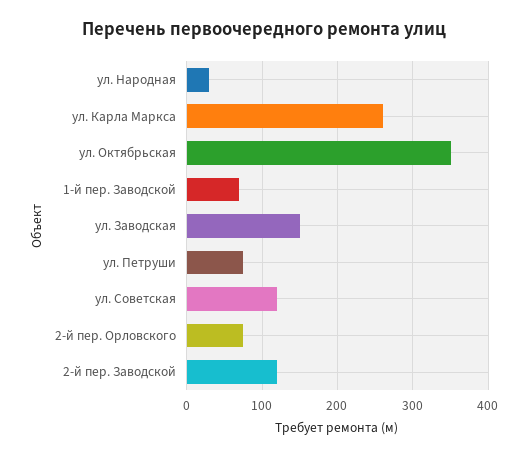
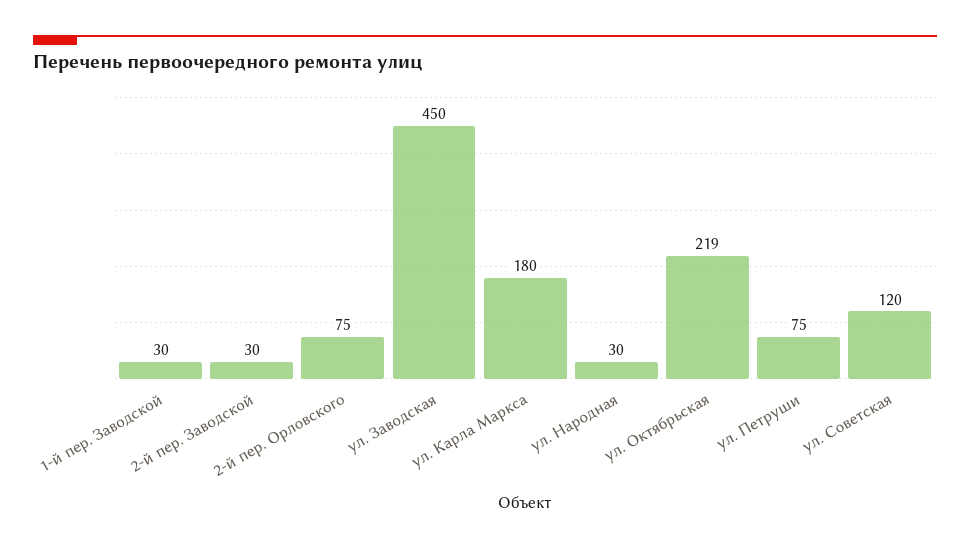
  {
    "ул. Народная": 30,
-   "ул. Карла Маркса": 260,
+   "ул. Карла Маркса": 180,
-   "ул. Октябрьская": 350,
+   "ул. Октябрьская": 219,
-   "1-й пер. Заводской": 70,
+   "1-й пер. Заводской": 30,
-   "ул. Заводская": 150,
+   "ул. Заводская": 450,
    "ул. Петруши": 75,
    "ул. Советская": 120,
    "2-й пер. Орловского": 75,
-   "2-й пер. Заводской": 120
+   "2-й пер. Заводской": 30
  }

